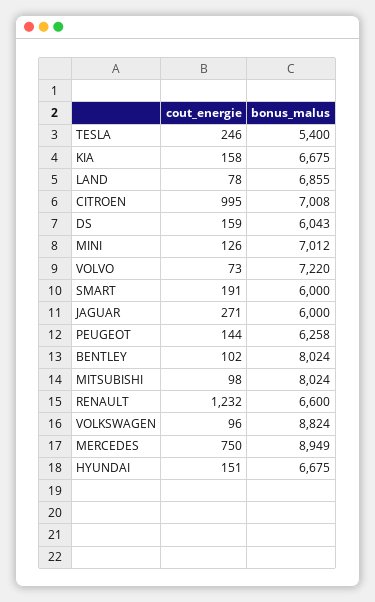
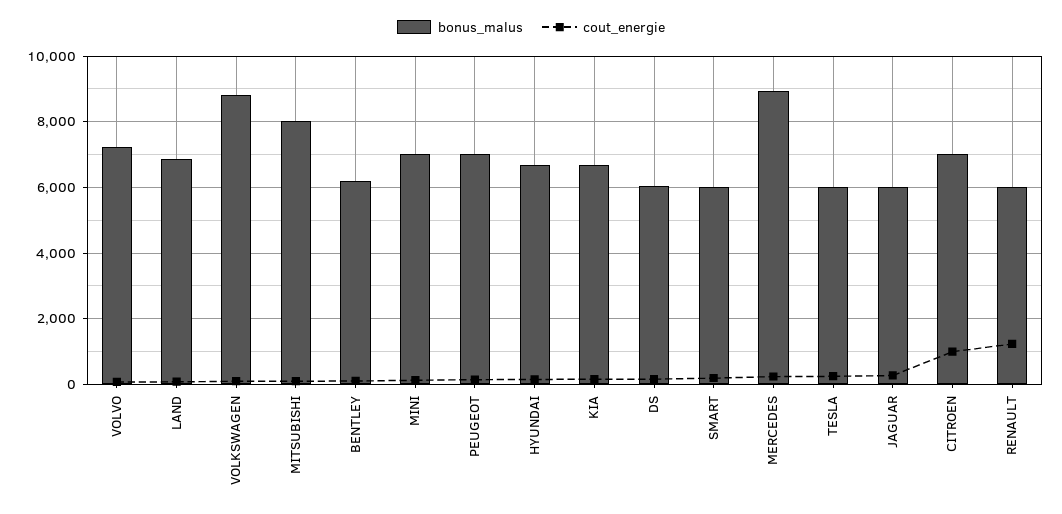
  {
    "cout_energie": {
      "TESLA": 246,
      "KIA": 158,
      "LAND": 78,
      "CITROEN": 995,
      "DS": 159,
      "MINI": 126,
      "VOLVO": 73,
      "SMART": 191,
      "JAGUAR": 271,
      "PEUGEOT": 144,
      "BENTLEY": 102,
      "MITSUBISHI": 98,
      "RENAULT": 1232,
      "VOLKSWAGEN": 96,
-     "MERCEDES": 750,
+     "MERCEDES": 200,
      "HYUNDAI": 151
    },
    "bonus_malus": {
-     "TESLA": 5400,
+     "TESLA": 6000,
      "KIA": 6675,
      "LAND": 6855,
      "CITROEN": 7008,
      "DS": 6043,
      "MINI": 7012,
      "VOLVO": 7220,
      "SMART": 6000,
      "JAGUAR": 6000,
-     "PEUGEOT": 6258,
+     "PEUGEOT": 7000,
-     "BENTLEY": 8024,
+     "BENTLEY": 6200,
      "MITSUBISHI": 8024,
-     "RENAULT": 6600,
+     "RENAULT": 6000,
      "VOLKSWAGEN": 8824,
      "MERCEDES": 8949,
      "HYUNDAI": 6675
    }
  }

